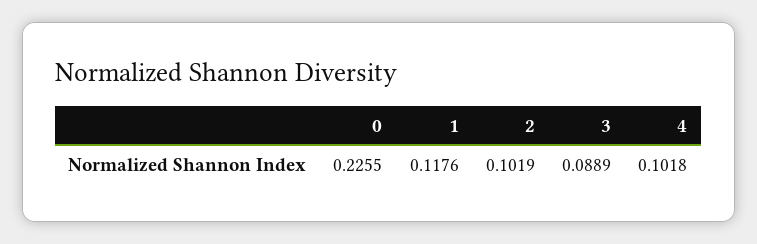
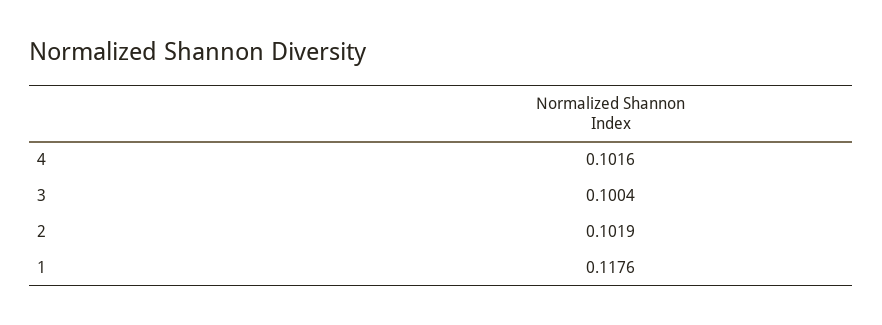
  {
-   "0": 0.2255,
    "1": 0.1176,
    "2": 0.1019,
-   "3": 0.0889,
+   "3": 0.1004,
-   "4": 0.1018
+   "4": 0.1016
  }

